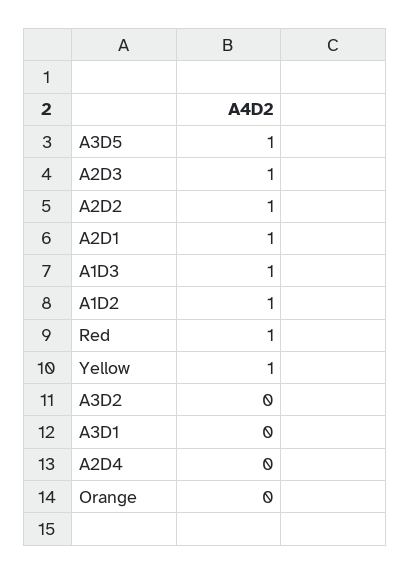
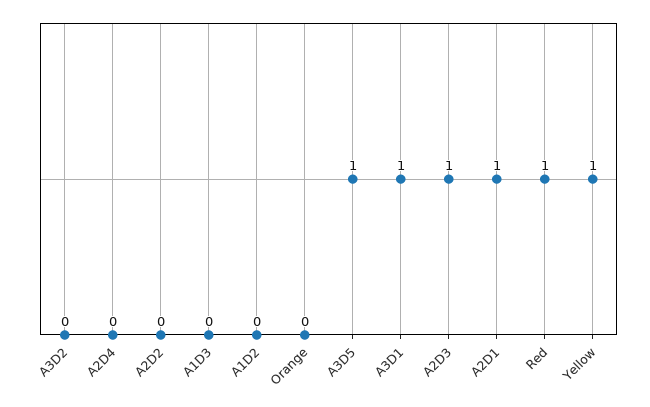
  {
    "A3D5": 1,
    "A2D3": 1,
-   "A2D2": 1,
+   "A2D2": 0,
    "A2D1": 1,
-   "A1D3": 1,
+   "A1D3": 0,
-   "A1D2": 1,
+   "A1D2": 0,
    "Red": 1,
    "Yellow": 1,
    "A3D2": 0,
-   "A3D1": 0,
+   "A3D1": 1,
    "A2D4": 0,
    "Orange": 0
  }

